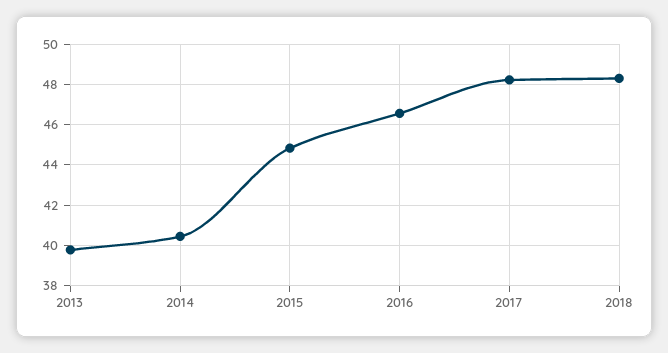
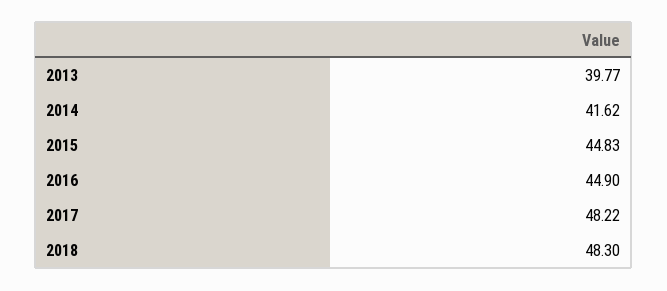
  {
    "2013": 39.77,
-   "2014": 40.5,
+   "2014": 41.62,
    "2015": 44.83,
-   "2016": 46.5,
+   "2016": 44.9,
    "2017": 48.22,
    "2018": 48.3
  }

